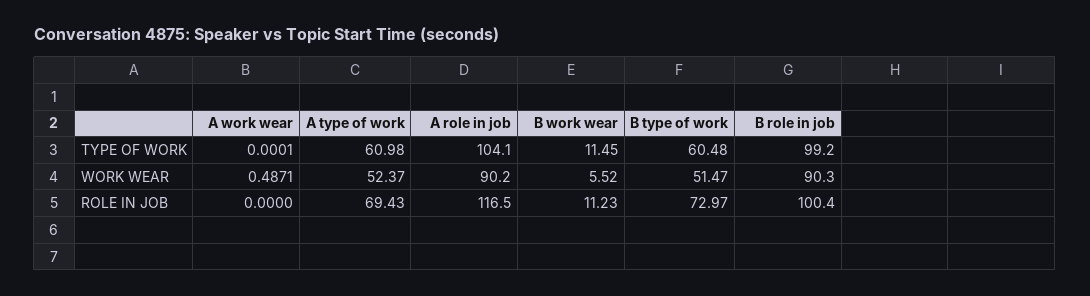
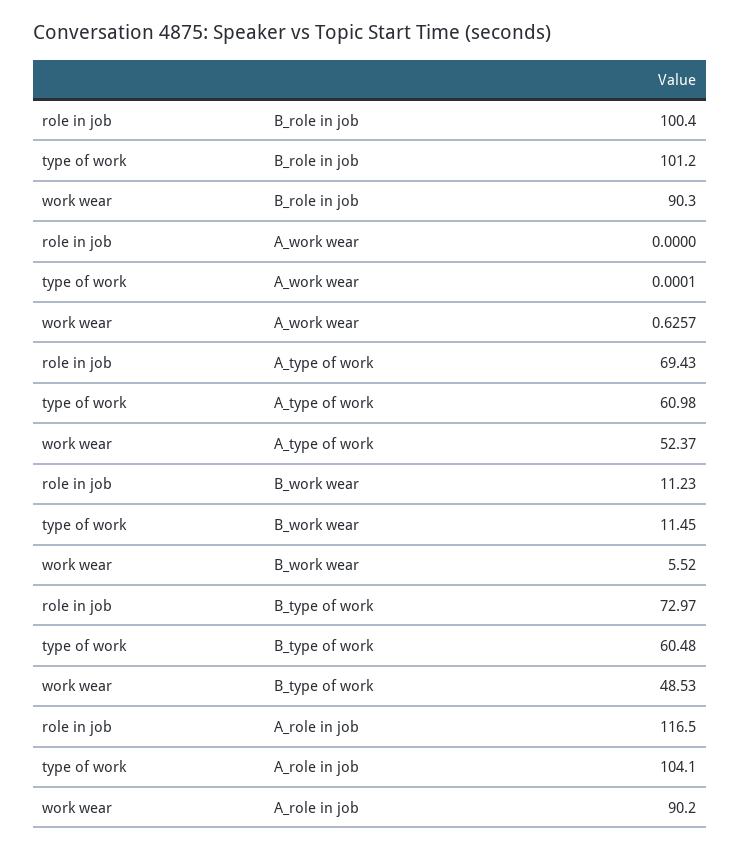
  {
    "A work wear": {
      "TYPE OF WORK": 0.0001,
-     "WORK WEAR": 0.4871,
+     "WORK WEAR": 0.6257,
      "ROLE IN JOB": 0
    },
    "A type of work": {
      "TYPE OF WORK": 60.98,
      "WORK WEAR": 52.37,
      "ROLE IN JOB": 69.43
    },
    "A role in job": {
      "TYPE OF WORK": 104.1,
      "WORK WEAR": 90.2,
      "ROLE IN JOB": 116.5
    },
    "B work wear": {
      "TYPE OF WORK": 11.45,
      "WORK WEAR": 5.52,
      "ROLE IN JOB": 11.23
    },
    "B type of work": {
      "TYPE OF WORK": 60.48,
-     "WORK WEAR": 51.47,
+     "WORK WEAR": 48.53,
      "ROLE IN JOB": 72.97
    },
    "B role in job": {
-     "TYPE OF WORK": 99.2,
+     "TYPE OF WORK": 101.2,
      "WORK WEAR": 90.3,
      "ROLE IN JOB": 100.4
    }
  }

